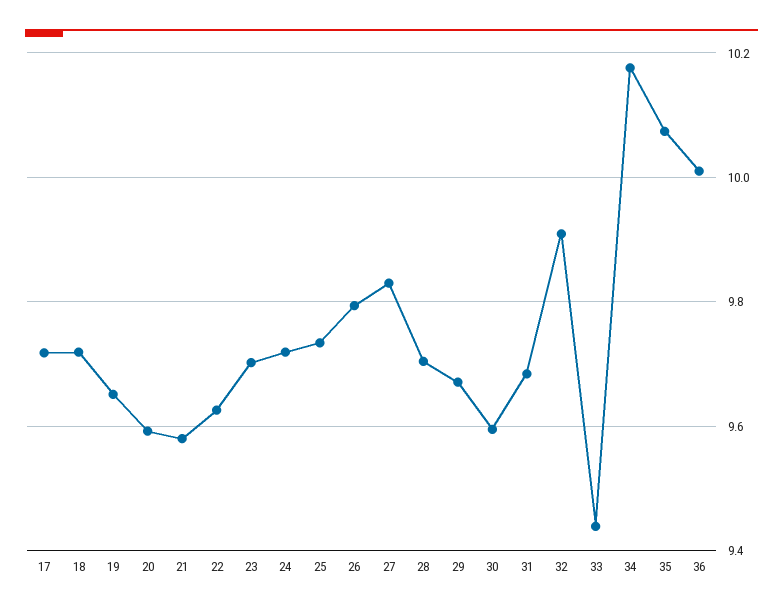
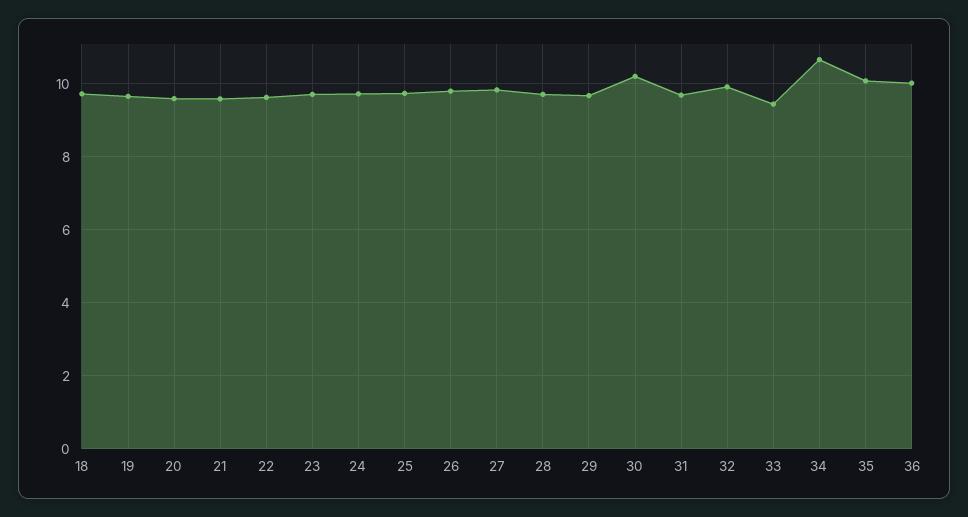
  {
-   "17": 9.72,
    "18": 9.72,
    "19": 9.66,
    "20": 9.6,
    "21": 9.58,
    "22": 9.62,
    "23": 9.7,
    "24": 9.72,
    "25": 9.74,
    "26": 9.8,
    "27": 9.84,
    "28": 9.7,
    "29": 9.68,
-   "30": 9.6,
+   "30": 10.2,
    "31": 9.68,
    "32": 9.9,
    "33": 9.44,
-   "34": 10.18,
+   "34": 10.6,
    "35": 10.08,
    "36": 10.02
  }

